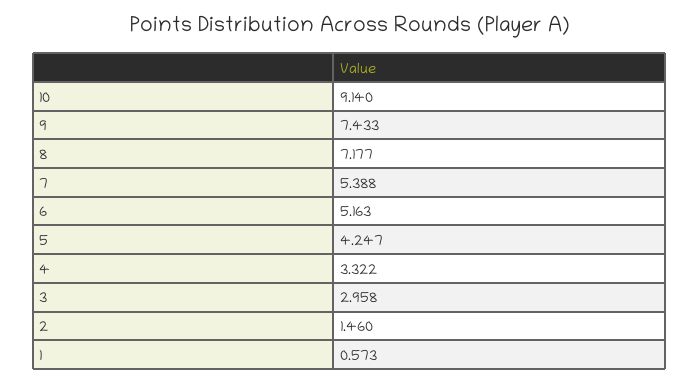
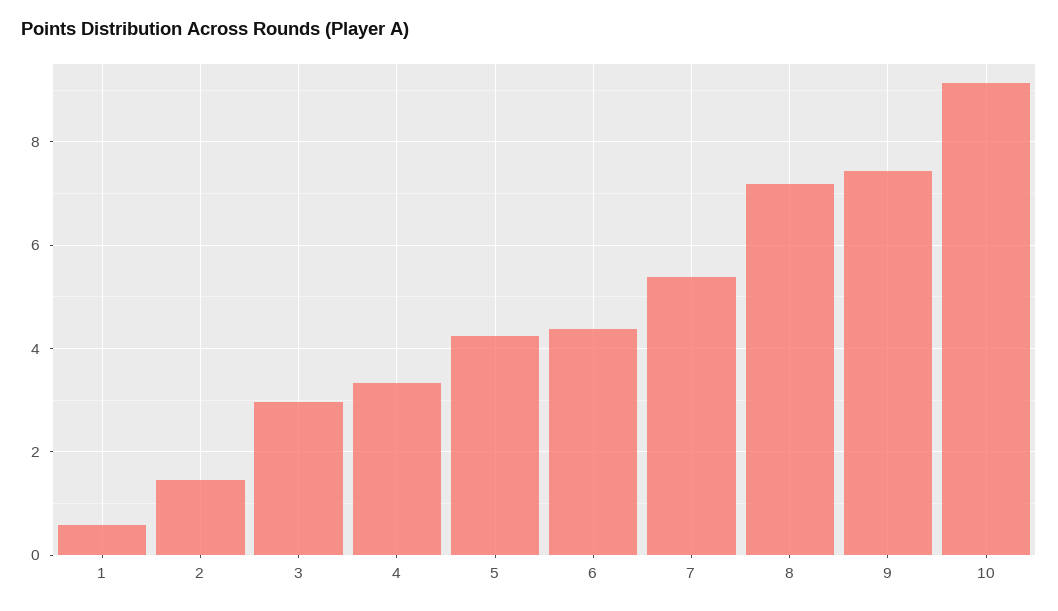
  {
    "10": 9.14,
    "9": 7.433,
    "8": 7.177,
    "7": 5.388,
-   "6": 5.163,
+   "6": 4.4,
    "5": 4.247,
    "4": 3.322,
    "3": 2.958,
    "2": 1.46,
    "1": 0.573
  }

